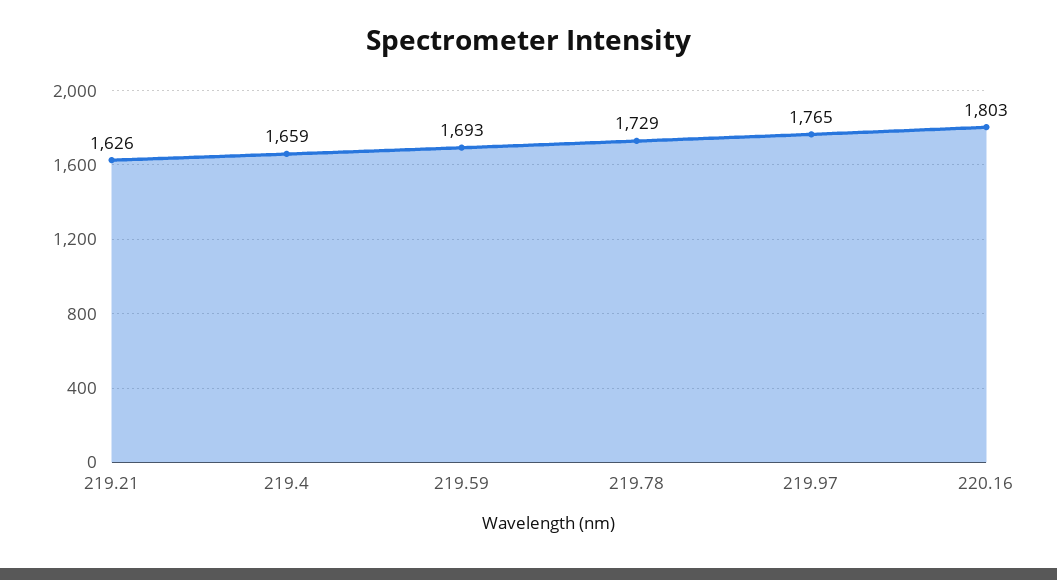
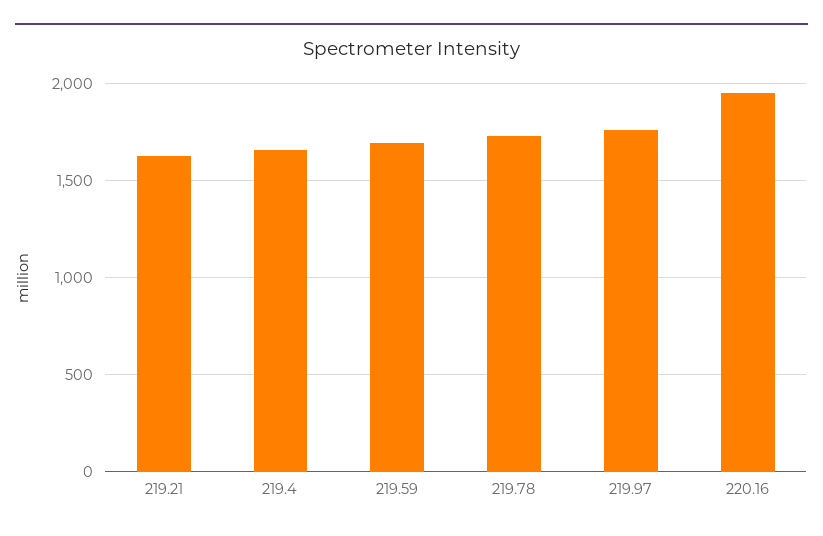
  {
    "219.21": 1626,
    "219.4": 1659,
    "219.59": 1693,
    "219.78": 1729,
    "219.97": 1765,
-   "220.16": 1803
+   "220.16": 1950
  }

